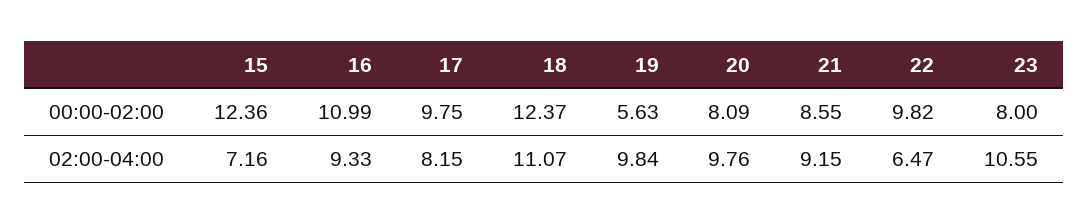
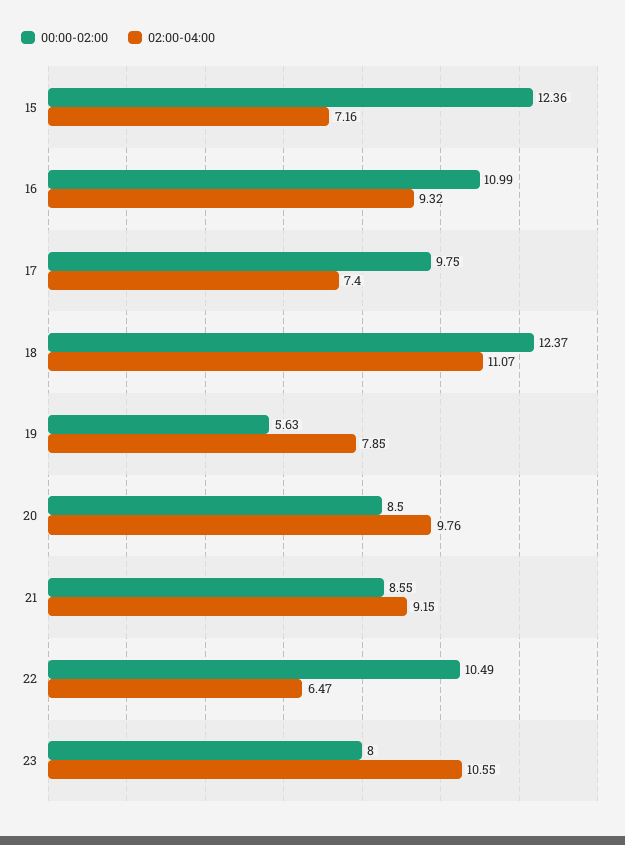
  {
    "00:00-02:00": {
      "15": 12.36,
      "16": 10.99,
      "17": 9.75,
      "18": 12.37,
      "19": 5.63,
-     "20": 8.09,
+     "20": 8.5,
      "21": 8.55,
-     "22": 9.82,
+     "22": 10.49,
      "23": 8
    },
    "02:00-04:00": {
      "15": 7.16,
-     "16": 9.33,
+     "16": 9.32,
-     "17": 8.15,
+     "17": 7.4,
      "18": 11.07,
-     "19": 9.84,
+     "19": 7.85,
      "20": 9.76,
      "21": 9.15,
      "22": 6.47,
      "23": 10.55
    }
  }

